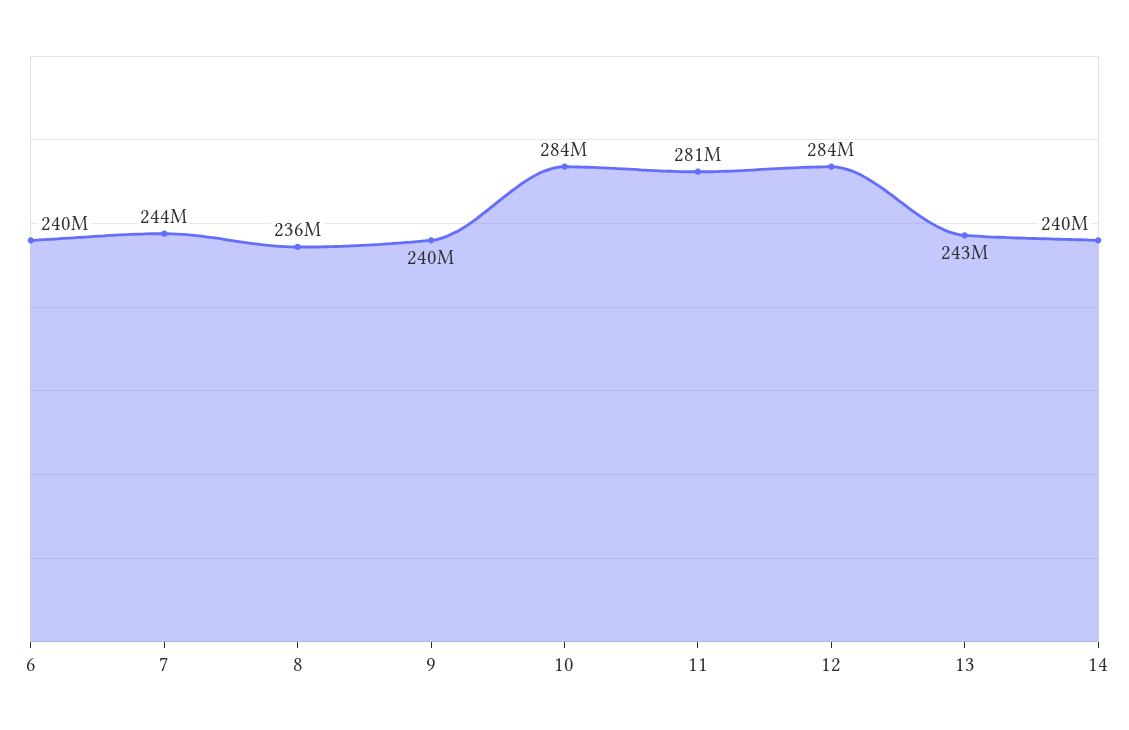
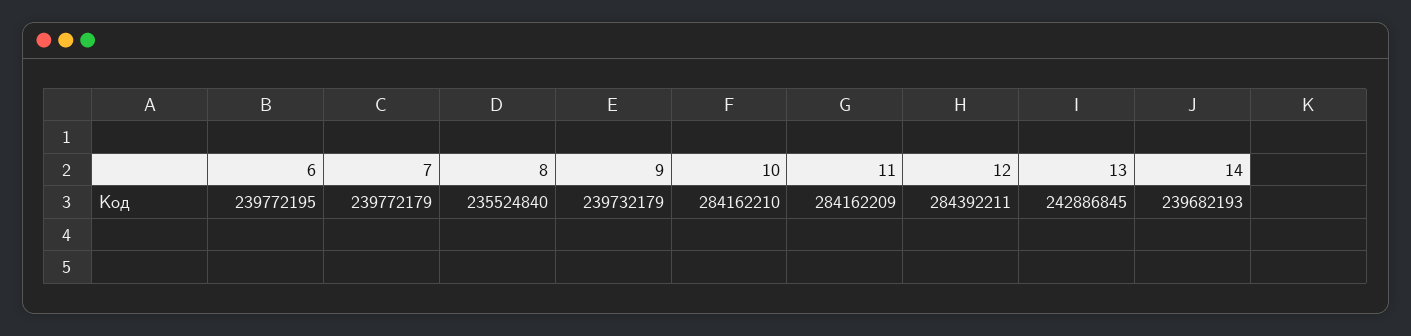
  {
    "6": 239772195,
-   "7": 244000000,
+   "7": 239772179,
    "8": 235524840,
    "9": 239732179,
    "10": 284162210,
-   "11": 281000000,
+   "11": 284162209,
    "12": 284392211,
    "13": 242886845,
    "14": 239682193
  }

